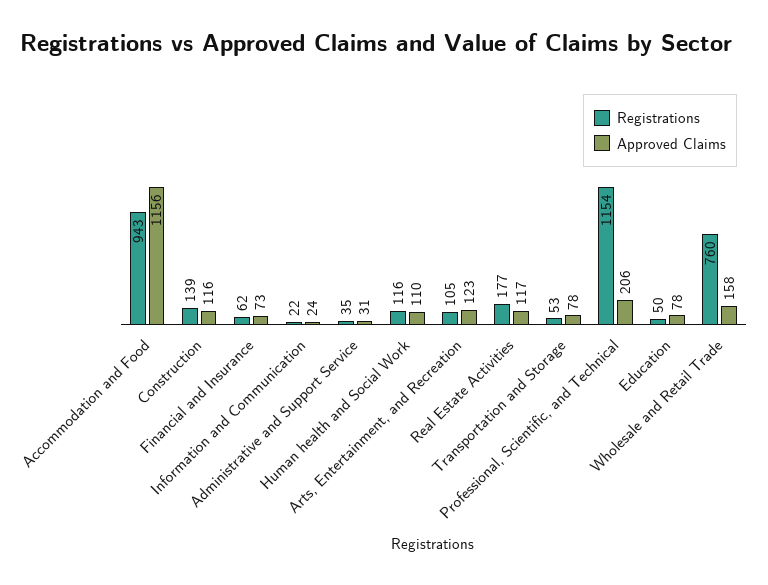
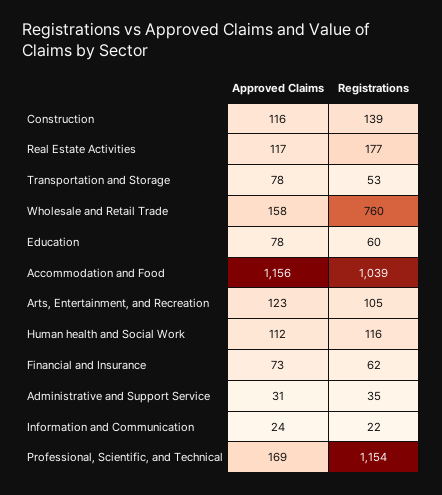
  {
    "Registrations": {
-     "Accommodation and Food": 943,
+     "Accommodation and Food": 1039,
      "Construction": 139,
      "Financial and Insurance": 62,
      "Information and Communication": 22,
      "Administrative and Support Service": 35,
      "Human health and Social Work": 116,
      "Arts, Entertainment, and Recreation": 105,
      "Real Estate Activities": 177,
      "Transportation and Storage": 53,
      "Professional, Scientific, and Technical": 1154,
-     "Education": 50,
+     "Education": 60,
      "Wholesale and Retail Trade": 760
    },
    "Approved Claims": {
      "Accommodation and Food": 1156,
      "Construction": 116,
      "Financial and Insurance": 73,
      "Information and Communication": 24,
      "Administrative and Support Service": 31,
-     "Human health and Social Work": 110,
+     "Human health and Social Work": 112,
      "Arts, Entertainment, and Recreation": 123,
      "Real Estate Activities": 117,
      "Transportation and Storage": 78,
-     "Professional, Scientific, and Technical": 206,
+     "Professional, Scientific, and Technical": 169,
      "Education": 78,
      "Wholesale and Retail Trade": 158
    }
  }

